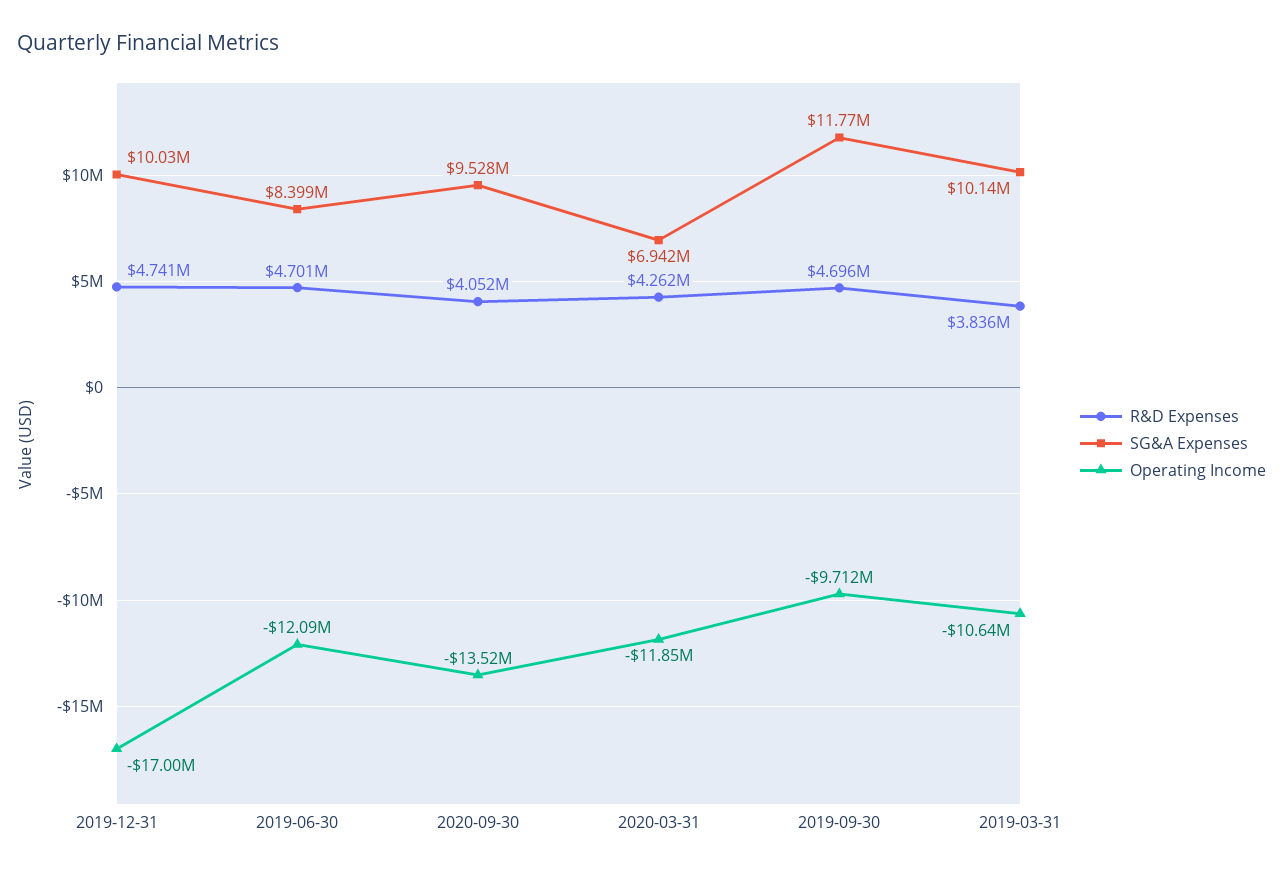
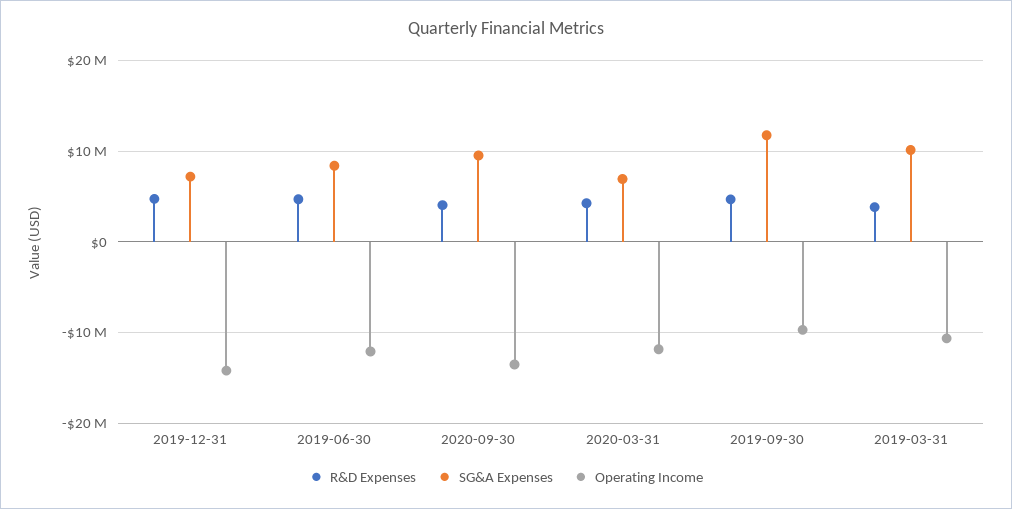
  {
    "R&D Expenses": {
      "2019-12-31": 4741000,
      "2019-06-30": 4701000,
      "2020-09-30": 4052000,
      "2020-03-31": 4262000,
      "2019-09-30": 4696000,
      "2019-03-31": 3836000
    },
    "SG&A Expenses": {
-     "2019-12-31": 10030000,
+     "2019-12-31": 7000000,
      "2019-06-30": 8399000,
      "2020-09-30": 9528000,
      "2020-03-31": 6942000,
      "2019-09-30": 11770000,
      "2019-03-31": 10140000
    },
    "Operating Income": {
-     "2019-12-31": -17000000,
+     "2019-12-31": -14000000,
      "2019-06-30": -12090000,
      "2020-09-30": -13520000,
      "2020-03-31": -11850000,
      "2019-09-30": -9712000,
      "2019-03-31": -10640000
    }
  }

